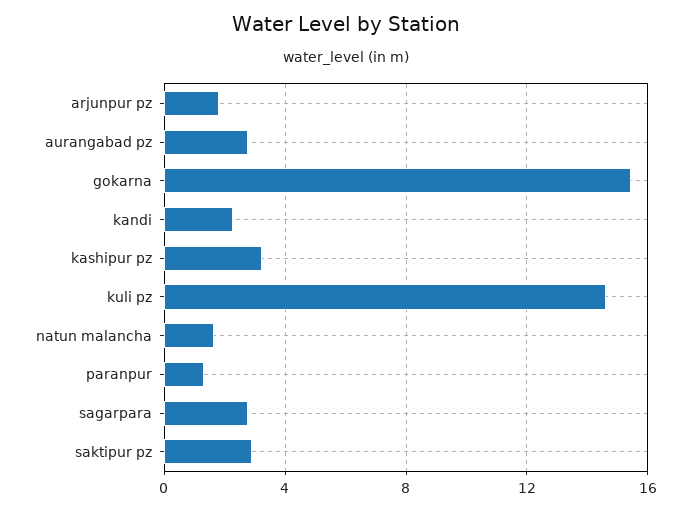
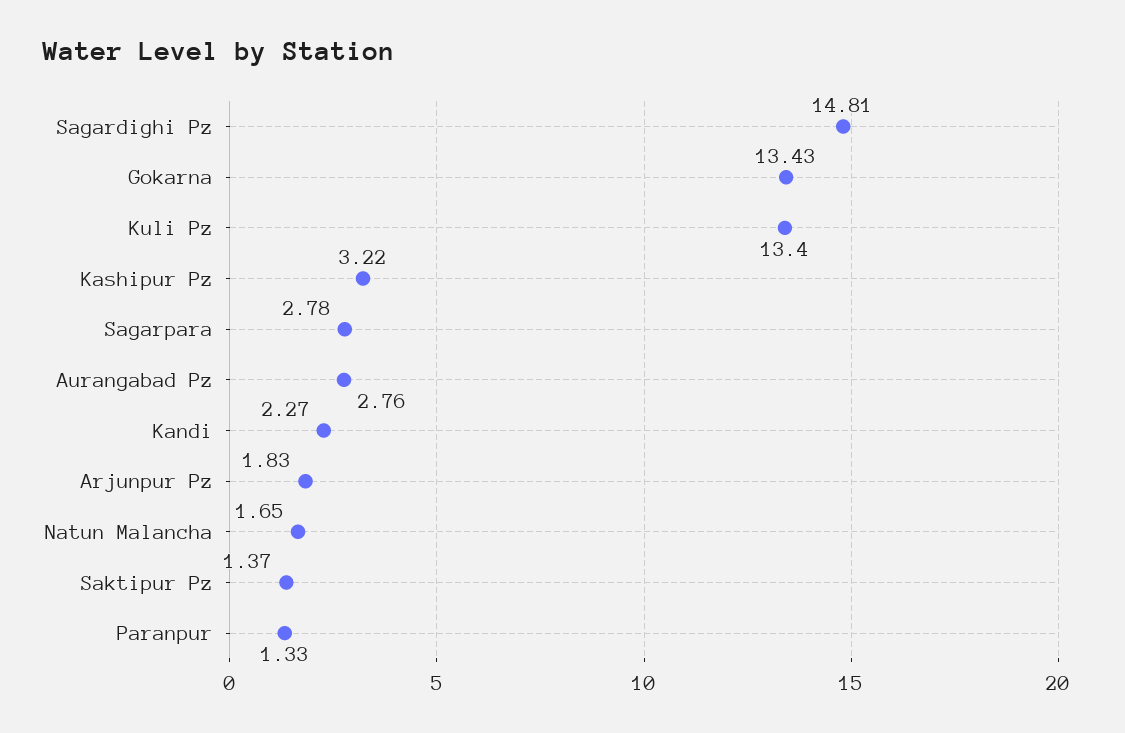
  {
    "arjunpur pz": 1.83,
    "aurangabad pz": 2.76,
-   "gokarna": 15.5,
+   "gokarna": 13.43,
    "kandi": 2.27,
    "kashipur pz": 3.22,
-   "kuli pz": 14.5,
+   "kuli pz": 13.4,
    "natun malancha": 1.65,
    "paranpur": 1.33,
    "sagarpara": 2.78,
-   "saktipur pz": 3
+   "saktipur pz": 1.37,
+   "Sagardighi Pz": 14.81
  }

